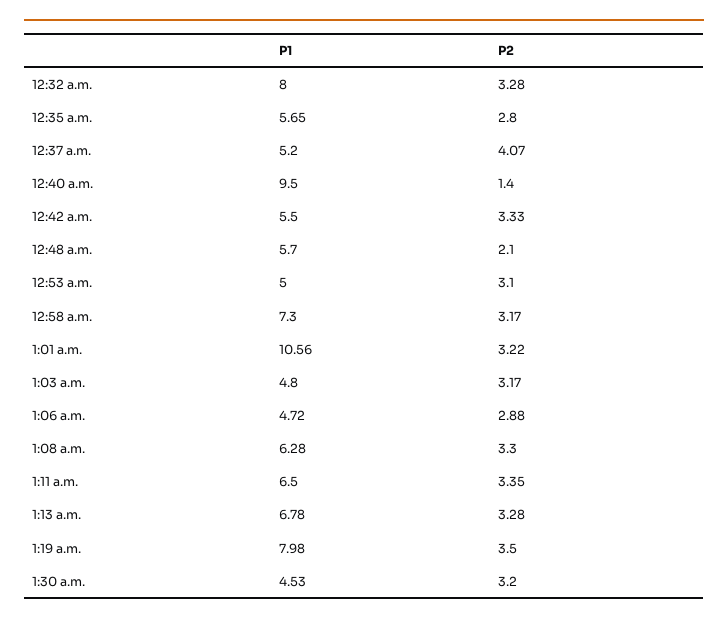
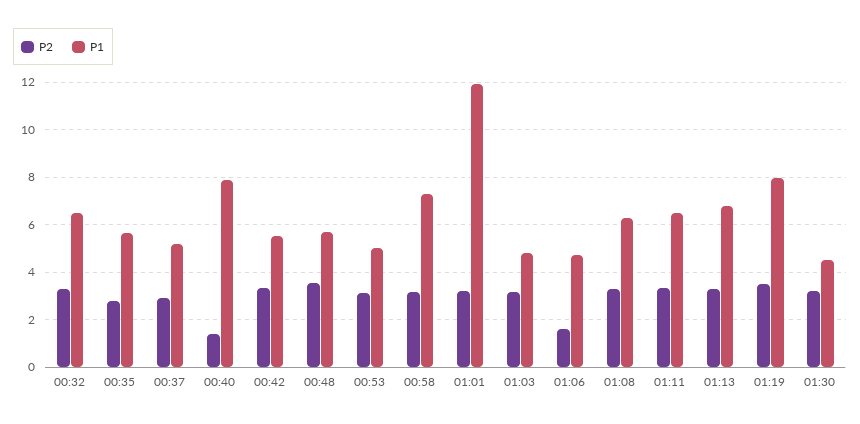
  {
    "P1": {
-     "12:32 a.m.": 8,
+     "12:32 a.m.": 6.5,
      "12:35 a.m.": 5.65,
      "12:37 a.m.": 5.2,
-     "12:40 a.m.": 9.5,
+     "12:40 a.m.": 8,
      "12:42 a.m.": 5.5,
      "12:48 a.m.": 5.7,
      "12:53 a.m.": 5,
      "12:58 a.m.": 7.3,
-     "1:01 a.m.": 10.56,
+     "1:01 a.m.": 12,
      "1:03 a.m.": 4.8,
      "1:06 a.m.": 4.72,
      "1:08 a.m.": 6.28,
      "1:11 a.m.": 6.5,
      "1:13 a.m.": 6.78,
      "1:19 a.m.": 7.98,
      "1:30 a.m.": 4.53
    },
    "P2": {
      "12:32 a.m.": 3.28,
      "12:35 a.m.": 2.8,
-     "12:37 a.m.": 4.07,
+     "12:37 a.m.": 3,
      "12:40 a.m.": 1.4,
      "12:42 a.m.": 3.33,
-     "12:48 a.m.": 2.1,
+     "12:48 a.m.": 3.5,
      "12:53 a.m.": 3.1,
      "12:58 a.m.": 3.17,
      "1:01 a.m.": 3.22,
      "1:03 a.m.": 3.17,
-     "1:06 a.m.": 2.88,
+     "1:06 a.m.": 1.5,
      "1:08 a.m.": 3.3,
      "1:11 a.m.": 3.35,
      "1:13 a.m.": 3.28,
      "1:19 a.m.": 3.5,
      "1:30 a.m.": 3.2
    }
  }

